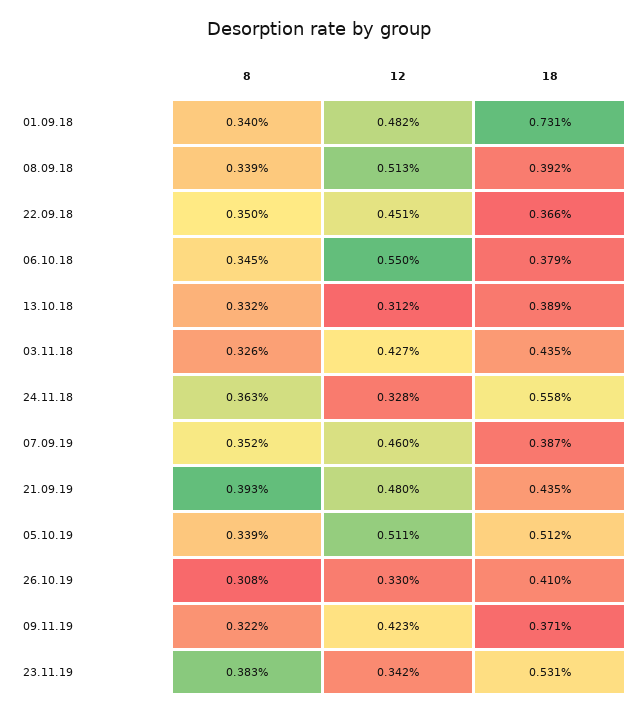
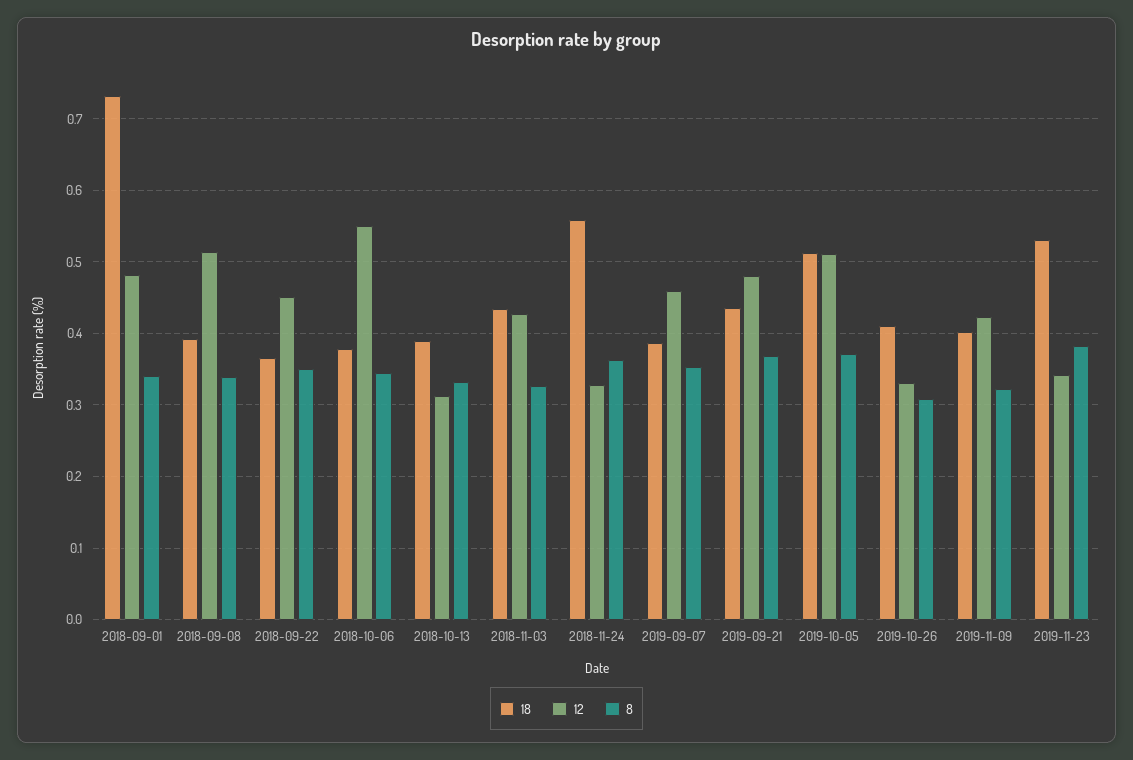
  {
    "8": {
      "01.09.18": 0.34,
      "08.09.18": 0.339,
      "22.09.18": 0.35,
      "06.10.18": 0.345,
      "13.10.18": 0.332,
      "03.11.18": 0.326,
      "24.11.18": 0.363,
      "07.09.19": 0.352,
-     "21.09.19": 0.393,
+     "21.09.19": 0.37,
-     "05.10.19": 0.339,
+     "05.10.19": 0.37,
      "26.10.19": 0.308,
      "09.11.19": 0.322,
      "23.11.19": 0.383
    },
    "12": {
      "01.09.18": 0.482,
      "08.09.18": 0.513,
      "22.09.18": 0.451,
      "06.10.18": 0.55,
      "13.10.18": 0.312,
      "03.11.18": 0.427,
      "24.11.18": 0.328,
      "07.09.19": 0.46,
      "21.09.19": 0.48,
      "05.10.19": 0.511,
      "26.10.19": 0.33,
      "09.11.19": 0.423,
      "23.11.19": 0.342
    },
    "18": {
      "01.09.18": 0.731,
      "08.09.18": 0.392,
      "22.09.18": 0.366,
      "06.10.18": 0.379,
      "13.10.18": 0.389,
      "03.11.18": 0.435,
      "24.11.18": 0.558,
      "07.09.19": 0.387,
      "21.09.19": 0.435,
      "05.10.19": 0.512,
      "26.10.19": 0.41,
-     "09.11.19": 0.371,
+     "09.11.19": 0.4,
      "23.11.19": 0.531
    }
  }

